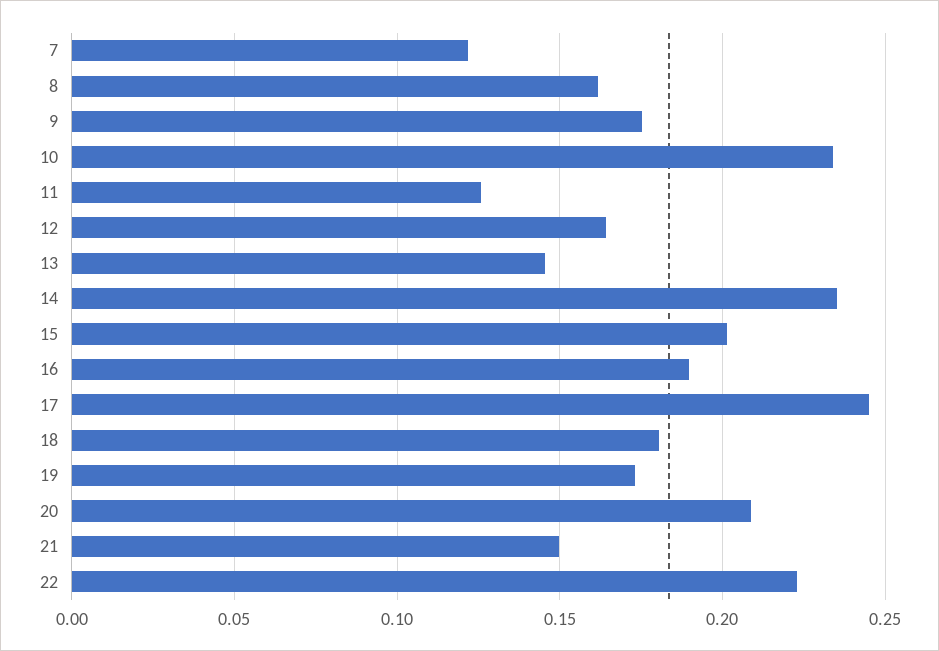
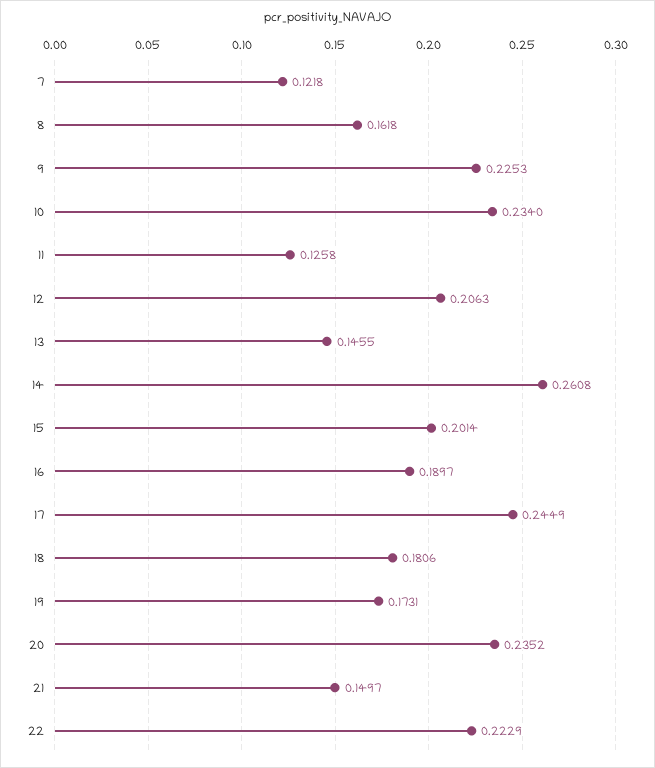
  {
    "7": 0.1218,
    "8": 0.1618,
-   "9": 0.175,
+   "9": 0.2253,
    "10": 0.234,
    "11": 0.1258,
-   "12": 0.165,
+   "12": 0.2063,
    "13": 0.1455,
-   "14": 0.235,
+   "14": 0.2608,
    "15": 0.2014,
    "16": 0.1897,
    "17": 0.2449,
    "18": 0.1806,
    "19": 0.1731,
-   "20": 0.21,
+   "20": 0.2352,
    "21": 0.1497,
    "22": 0.2229
  }

